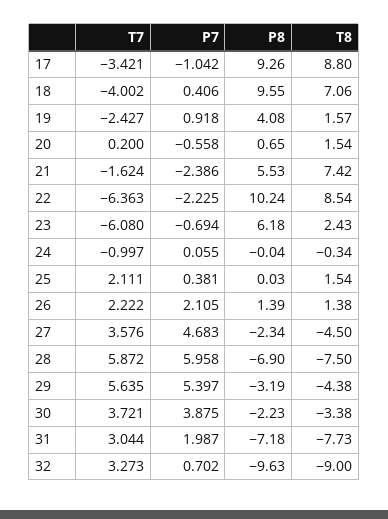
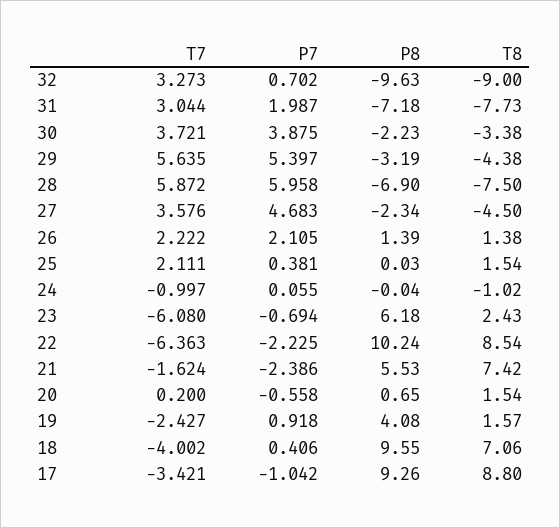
  {
    "T7": {
      "17": -3.421,
      "18": -4.002,
      "19": -2.427,
      "20": 0.2,
      "21": -1.624,
      "22": -6.363,
      "23": -6.08,
      "24": -0.997,
      "25": 2.111,
      "26": 2.222,
      "27": 3.576,
      "28": 5.872,
      "29": 5.635,
      "30": 3.721,
      "31": 3.044,
      "32": 3.273
    },
    "P7": {
      "17": -1.042,
      "18": 0.406,
      "19": 0.918,
      "20": -0.558,
      "21": -2.386,
      "22": -2.225,
      "23": -0.694,
      "24": 0.055,
      "25": 0.381,
      "26": 2.105,
      "27": 4.683,
      "28": 5.958,
      "29": 5.397,
      "30": 3.875,
      "31": 1.987,
      "32": 0.702
    },
    "P8": {
      "17": 9.26,
      "18": 9.55,
      "19": 4.08,
      "20": 0.65,
      "21": 5.53,
      "22": 10.24,
      "23": 6.18,
      "24": -0.04,
      "25": 0.03,
      "26": 1.39,
      "27": -2.34,
      "28": -6.9,
      "29": -3.19,
      "30": -2.23,
      "31": -7.18,
      "32": -9.63
    },
    "T8": {
      "17": 8.8,
      "18": 7.06,
      "19": 1.57,
      "20": 1.54,
      "21": 7.42,
      "22": 8.54,
      "23": 2.43,
-     "24": -0.34,
+     "24": -1.02,
      "25": 1.54,
      "26": 1.38,
      "27": -4.5,
      "28": -7.5,
      "29": -4.38,
      "30": -3.38,
      "31": -7.73,
      "32": -9
    }
  }

